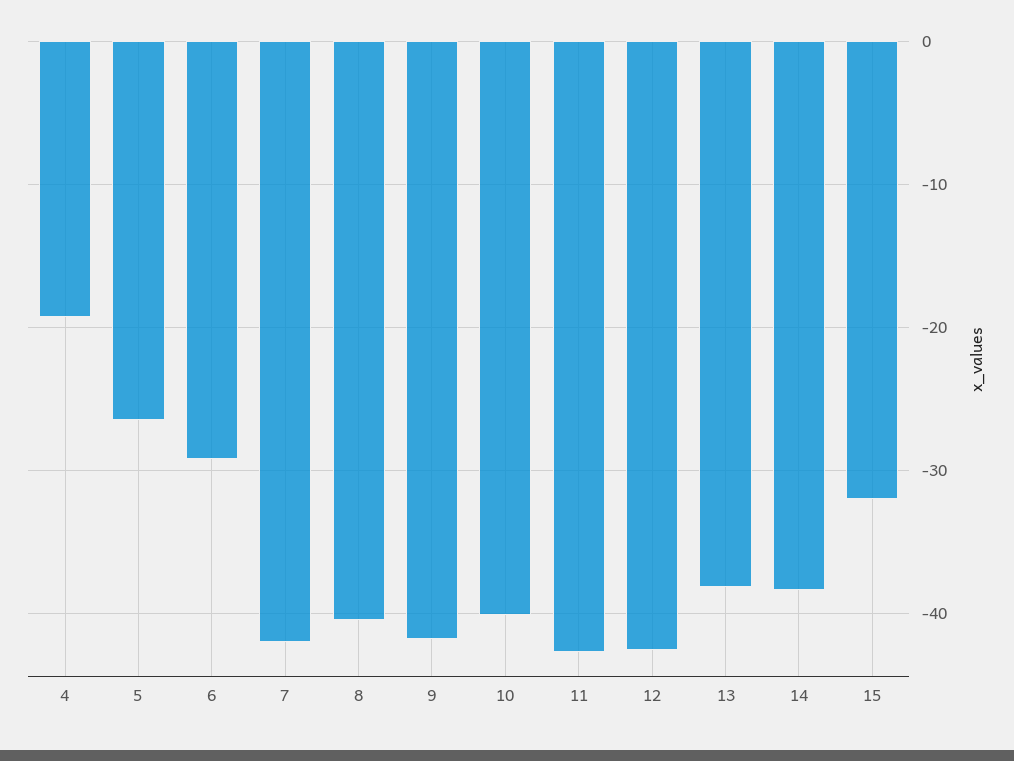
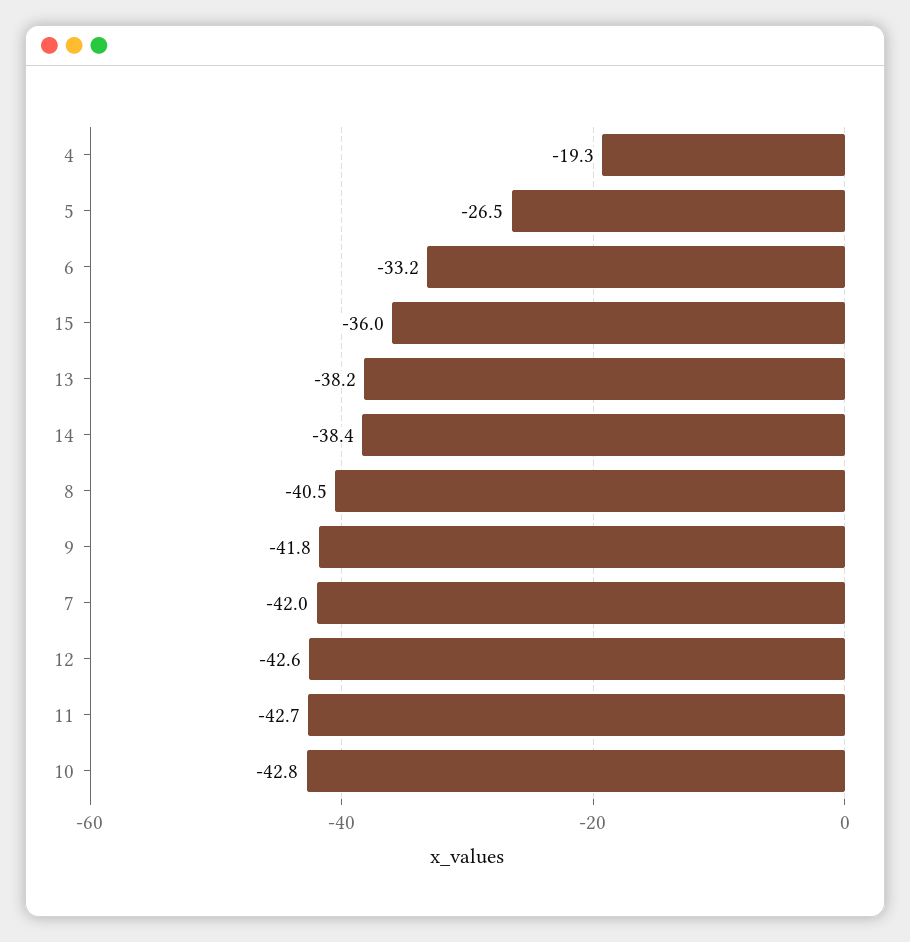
  {
    "4": -19.3,
    "5": -26.5,
-   "6": -29,
+   "6": -33.2,
    "7": -42,
    "8": -40.5,
    "9": -41.8,
-   "10": -40,
+   "10": -42.8,
    "11": -42.7,
    "12": -42.6,
    "13": -38.2,
    "14": -38.4,
-   "15": -32
+   "15": -36
  }

